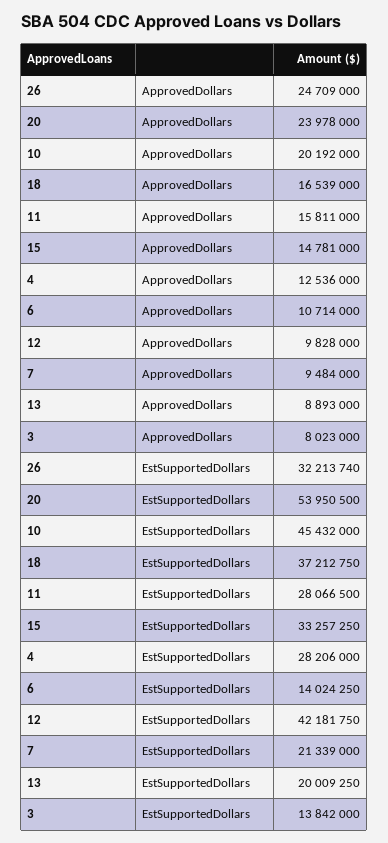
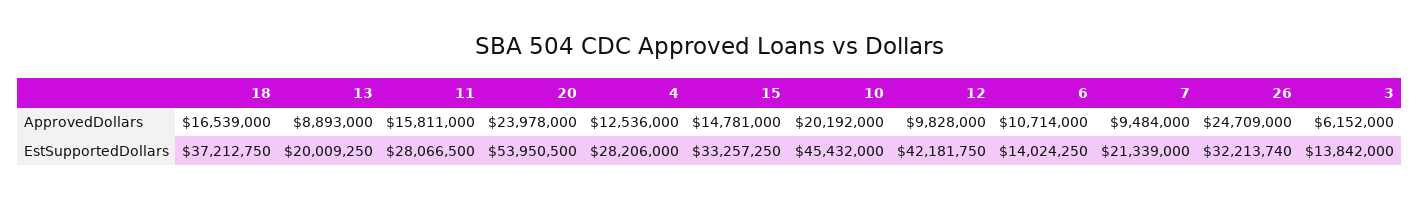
  {
    "26": {
      "ApprovedDollars": 24709000,
      "EstSupportedDollars": 32213740
    },
    "20": {
      "ApprovedDollars": 23978000,
      "EstSupportedDollars": 53950500
    },
    "10": {
      "ApprovedDollars": 20192000,
      "EstSupportedDollars": 45432000
    },
    "18": {
      "ApprovedDollars": 16539000,
      "EstSupportedDollars": 37212750
    },
    "11": {
      "ApprovedDollars": 15811000,
      "EstSupportedDollars": 28066500
    },
    "15": {
      "ApprovedDollars": 14781000,
      "EstSupportedDollars": 33257250
    },
    "4": {
      "ApprovedDollars": 12536000,
      "EstSupportedDollars": 28206000
    },
    "6": {
      "ApprovedDollars": 10714000,
      "EstSupportedDollars": 14024250
    },
    "12": {
      "ApprovedDollars": 9828000,
      "EstSupportedDollars": 42181750
    },
    "7": {
      "ApprovedDollars": 9484000,
      "EstSupportedDollars": 21339000
    },
    "13": {
      "ApprovedDollars": 8893000,
      "EstSupportedDollars": 20009250
    },
    "3": {
-     "ApprovedDollars": 8023000,
+     "ApprovedDollars": 6152000,
      "EstSupportedDollars": 13842000
    }
  }

